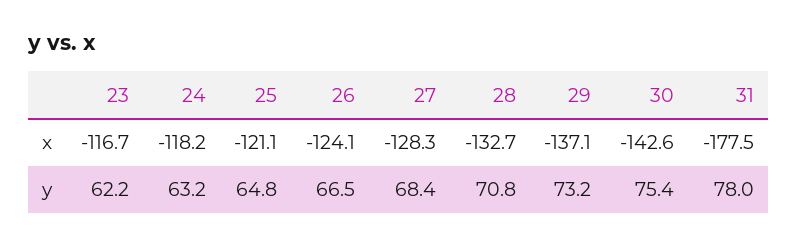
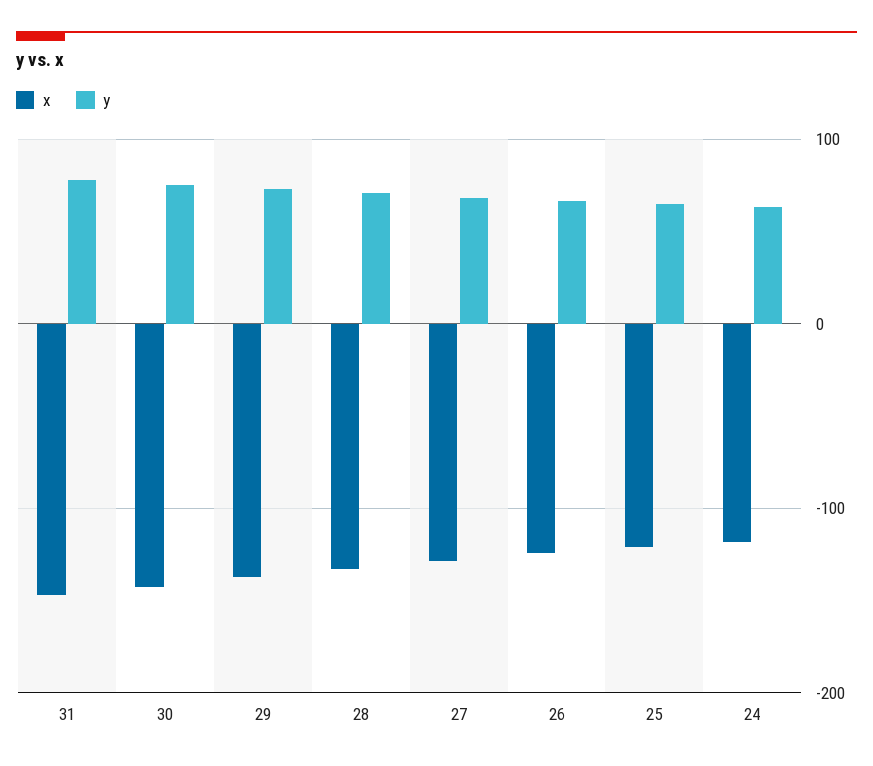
  {
    "x": {
-     "23": -116.7,
      "24": -118.2,
      "25": -121.1,
      "26": -124.1,
      "27": -128.3,
      "28": -132.7,
      "29": -137.1,
      "30": -142.6,
-     "31": -177.5
+     "31": -150
    },
    "y": {
-     "23": 62.2,
      "24": 63.2,
      "25": 64.8,
      "26": 66.5,
      "27": 68.4,
      "28": 70.8,
      "29": 73.2,
      "30": 75.4,
      "31": 78
    }
  }

